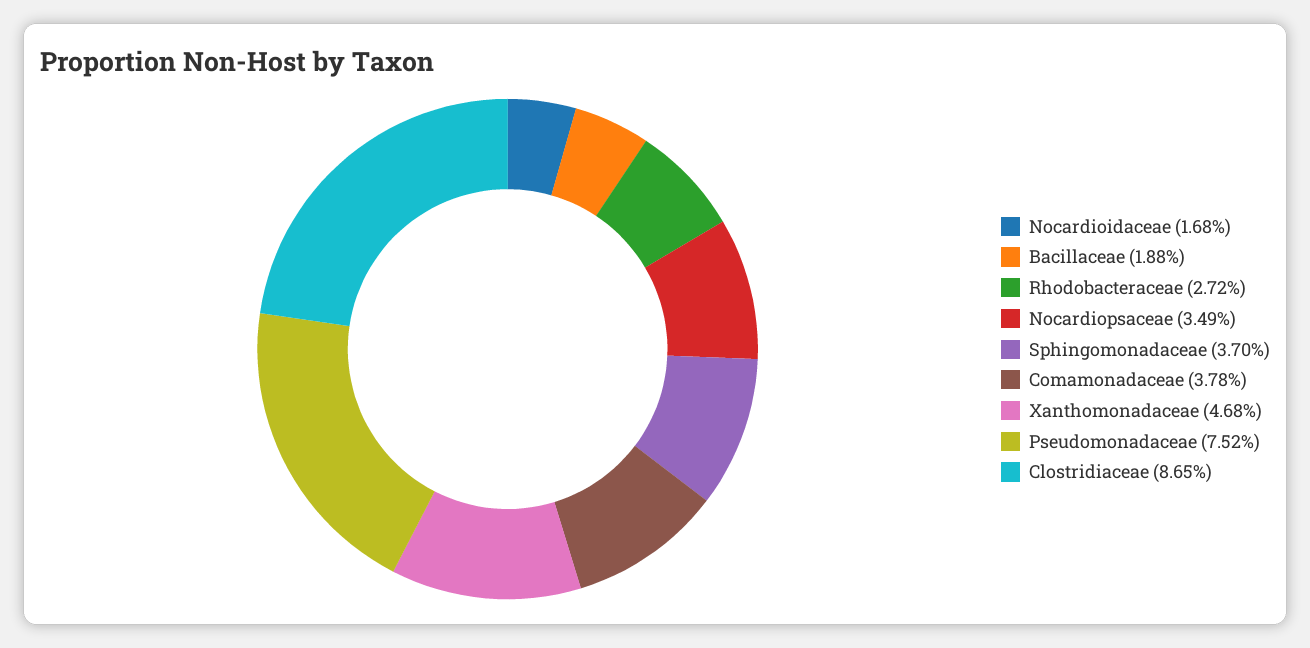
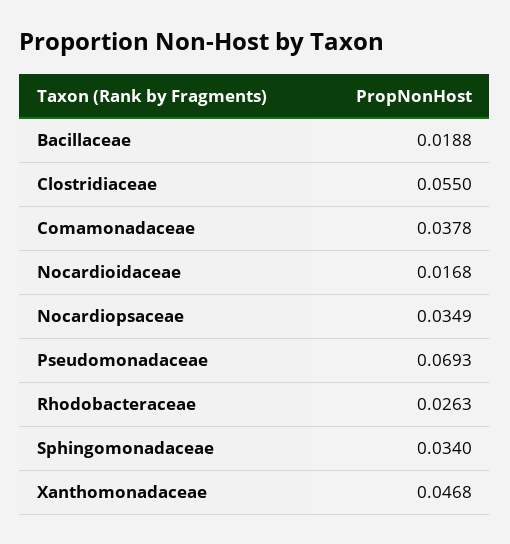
  {
    "Nocardioidaceae": 0.0168,
    "Bacillaceae": 0.0188,
-   "Rhodobacteraceae": 0.0272,
+   "Rhodobacteraceae": 0.0263,
    "Nocardiopsaceae": 0.0349,
-   "Sphingomonadaceae": 0.037,
+   "Sphingomonadaceae": 0.034,
    "Comamonadaceae": 0.0378,
    "Xanthomonadaceae": 0.0468,
-   "Pseudomonadaceae": 0.0752,
+   "Pseudomonadaceae": 0.0693,
-   "Clostridiaceae": 0.0865
+   "Clostridiaceae": 0.055
  }

